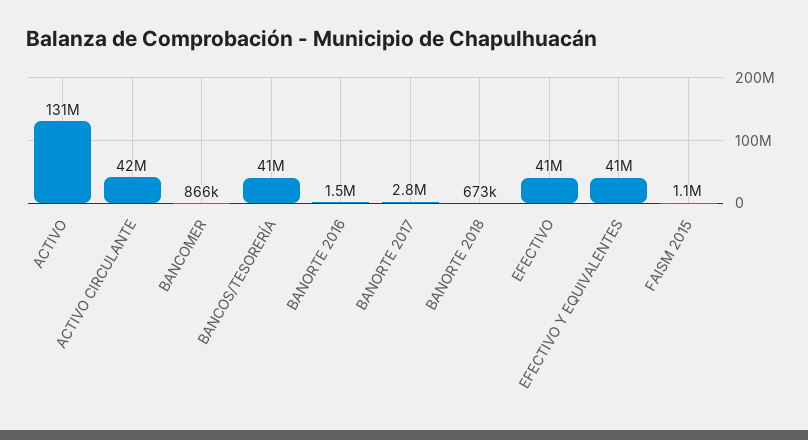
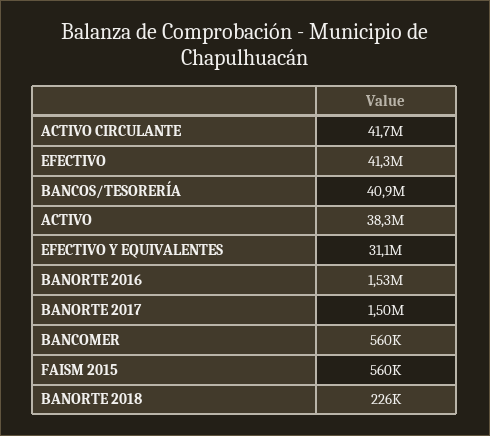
  {
-   "ACTIVO": 131000000,
+   "ACTIVO": 38300000,
    "ACTIVO CIRCULANTE": 41700000,
-   "BANCOMER": 866000,
+   "BANCOMER": 560000,
    "BANCOS/TESORERÍA": 40900000,
    "BANORTE 2016": 1530000,
-   "BANORTE 2017": 2800000,
+   "BANORTE 2017": 1500000,
-   "BANORTE 2018": 673000,
+   "BANORTE 2018": 226000,
    "EFECTIVO": 41300000,
-   "EFECTIVO Y EQUIVALENTES": 41000000,
+   "EFECTIVO Y EQUIVALENTES": 31100000,
-   "FAISM 2015": 1100000
+   "FAISM 2015": 560000
  }

